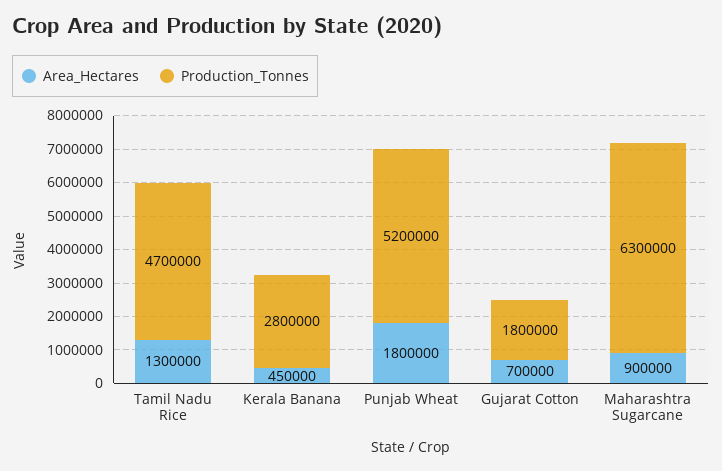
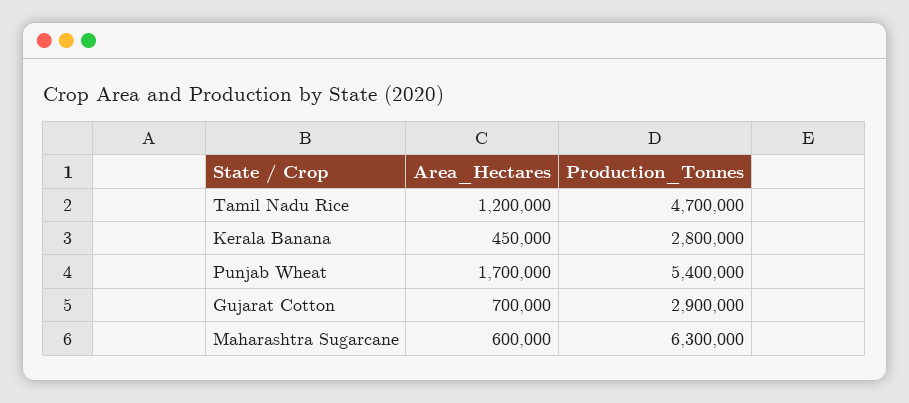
  {
    "Area_Hectares": {
-     "Tamil Nadu Rice": 1300000,
+     "Tamil Nadu Rice": 1200000,
      "Kerala Banana": 450000,
-     "Punjab Wheat": 1800000,
+     "Punjab Wheat": 1700000,
      "Gujarat Cotton": 700000,
-     "Maharashtra Sugarcane": 900000
+     "Maharashtra Sugarcane": 600000
    },
    "Production_Tonnes": {
      "Tamil Nadu Rice": 4700000,
      "Kerala Banana": 2800000,
-     "Punjab Wheat": 5200000,
+     "Punjab Wheat": 5400000,
-     "Gujarat Cotton": 1800000,
+     "Gujarat Cotton": 2900000,
      "Maharashtra Sugarcane": 6300000
    }
  }

